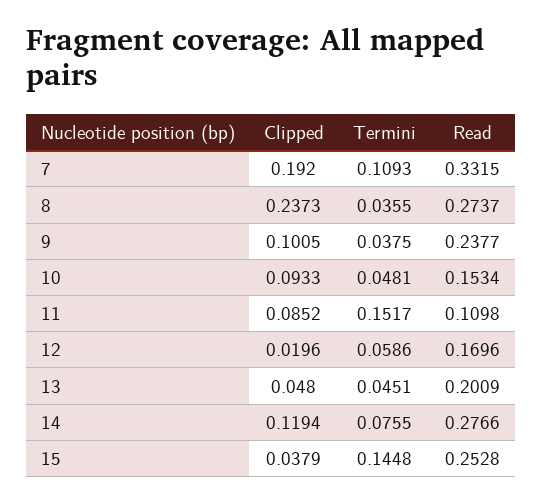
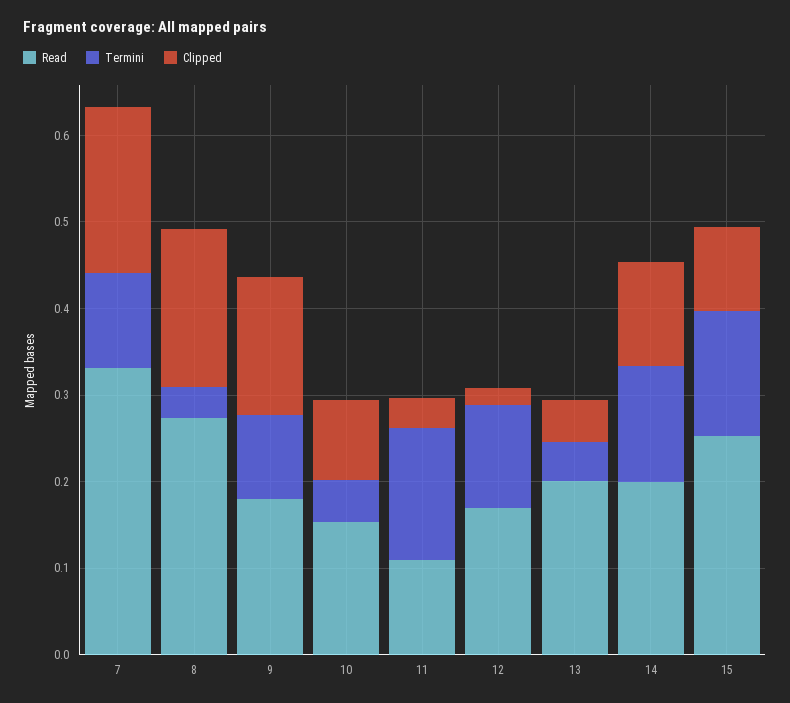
  {
    "Clipped": {
      "7": 0.192,
-     "8": 0.2373,
+     "8": 0.18,
-     "9": 0.1005,
+     "9": 0.16,
      "10": 0.0933,
-     "11": 0.0852,
+     "11": 0.04,
      "12": 0.0196,
      "13": 0.048,
      "14": 0.1194,
-     "15": 0.0379
+     "15": 0.1
    },
    "Termini": {
      "7": 0.1093,
      "8": 0.0355,
-     "9": 0.0375,
+     "9": 0.1,
      "10": 0.0481,
      "11": 0.1517,
-     "12": 0.0586,
+     "12": 0.12,
      "13": 0.0451,
-     "14": 0.0755,
+     "14": 0.14,
      "15": 0.1448
    },
    "Read": {
      "7": 0.3315,
      "8": 0.2737,
-     "9": 0.2377,
+     "9": 0.18,
      "10": 0.1534,
      "11": 0.1098,
      "12": 0.1696,
      "13": 0.2009,
-     "14": 0.2766,
+     "14": 0.2,
      "15": 0.2528
    }
  }

